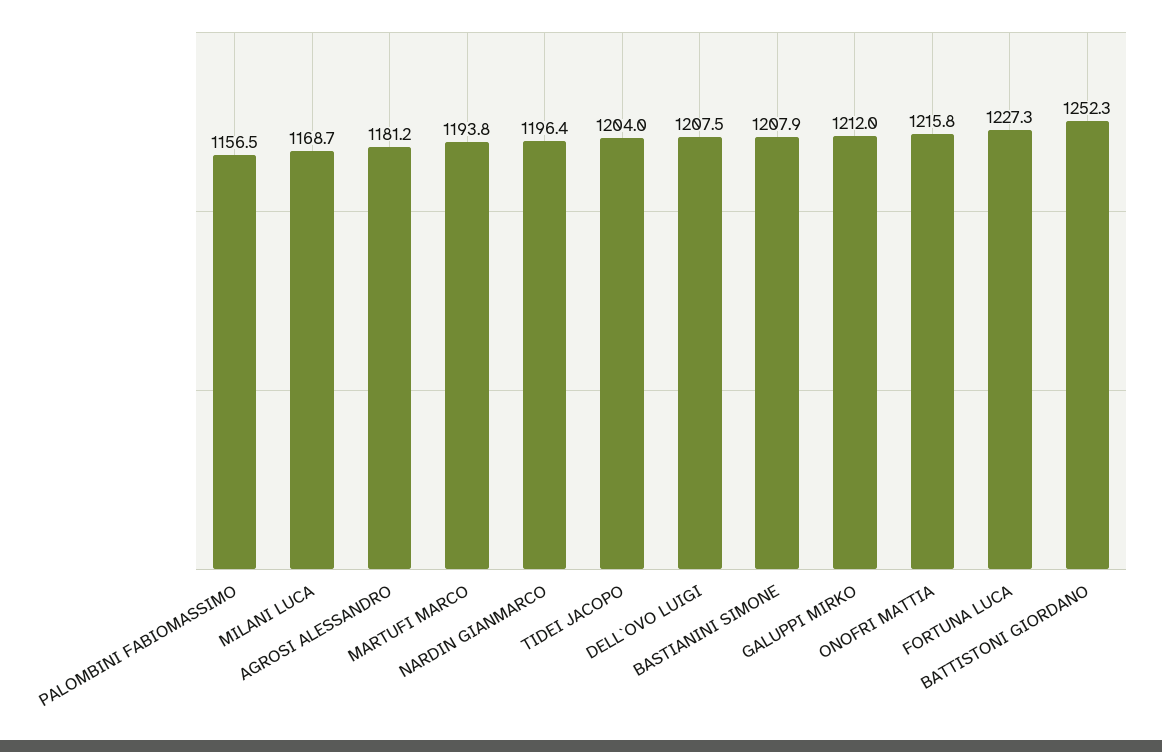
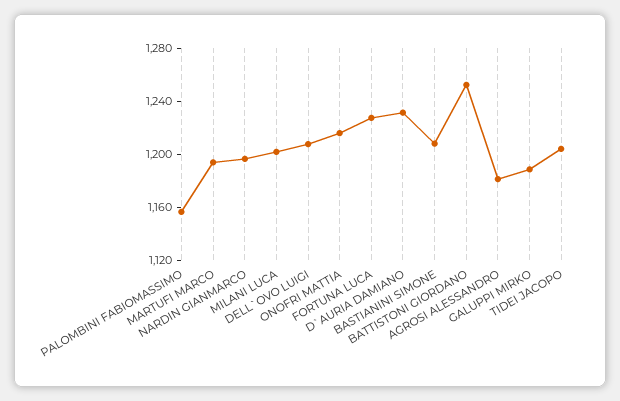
  {
    "PALOMBINI FABIOMASSIMO": 1156.5,
-   "MILANI LUCA": 1168.7,
+   "MILANI LUCA": 1200,
    "AGROSI ALESSANDRO": 1181.2,
    "MARTUFI MARCO": 1193.8,
    "NARDIN GIANMARCO": 1196.4,
    "TIDEI JACOPO": 1204,
    "DELL`OVO LUIGI": 1207.5,
    "BASTIANINI SIMONE": 1207.9,
-   "GALUPPI MIRKO": 1212,
+   "GALUPPI MIRKO": 1190,
    "ONOFRI MATTIA": 1215.8,
    "FORTUNA LUCA": 1227.3,
-   "BATTISTONI GIORDANO": 1252.3
+   "BATTISTONI GIORDANO": 1252.3,
+   "D`AURIA DAMIANO": 1230
  }

